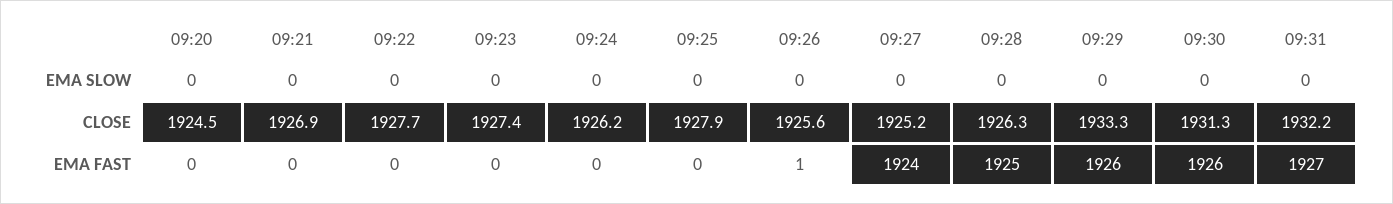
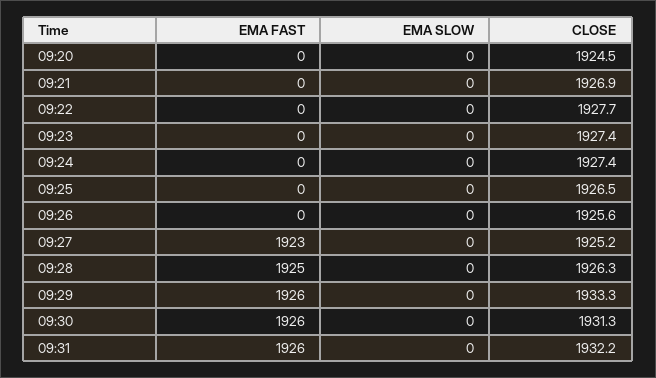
  {
    "09:20": {
      "EMA SLOW": 0,
      "CLOSE": 1924.5,
      "EMA FAST": 0
    },
    "09:21": {
      "EMA SLOW": 0,
      "CLOSE": 1926.9,
      "EMA FAST": 0
    },
    "09:22": {
      "EMA SLOW": 0,
      "CLOSE": 1927.7,
      "EMA FAST": 0
    },
    "09:23": {
      "EMA SLOW": 0,
      "CLOSE": 1927.4,
      "EMA FAST": 0
    },
    "09:24": {
      "EMA SLOW": 0,
-     "CLOSE": 1926.2,
+     "CLOSE": 1927.4,
      "EMA FAST": 0
    },
    "09:25": {
      "EMA SLOW": 0,
-     "CLOSE": 1927.9,
+     "CLOSE": 1926.5,
      "EMA FAST": 0
    },
    "09:26": {
      "EMA SLOW": 0,
      "CLOSE": 1925.6,
-     "EMA FAST": 1
+     "EMA FAST": 0
    },
    "09:27": {
      "EMA SLOW": 0,
      "CLOSE": 1925.2,
-     "EMA FAST": 1924
+     "EMA FAST": 1923
    },
    "09:28": {
      "EMA SLOW": 0,
      "CLOSE": 1926.3,
      "EMA FAST": 1925
    },
    "09:29": {
      "EMA SLOW": 0,
      "CLOSE": 1933.3,
      "EMA FAST": 1926
    },
    "09:30": {
      "EMA SLOW": 0,
      "CLOSE": 1931.3,
      "EMA FAST": 1926
    },
    "09:31": {
      "EMA SLOW": 0,
      "CLOSE": 1932.2,
-     "EMA FAST": 1927
+     "EMA FAST": 1926
    }
  }

